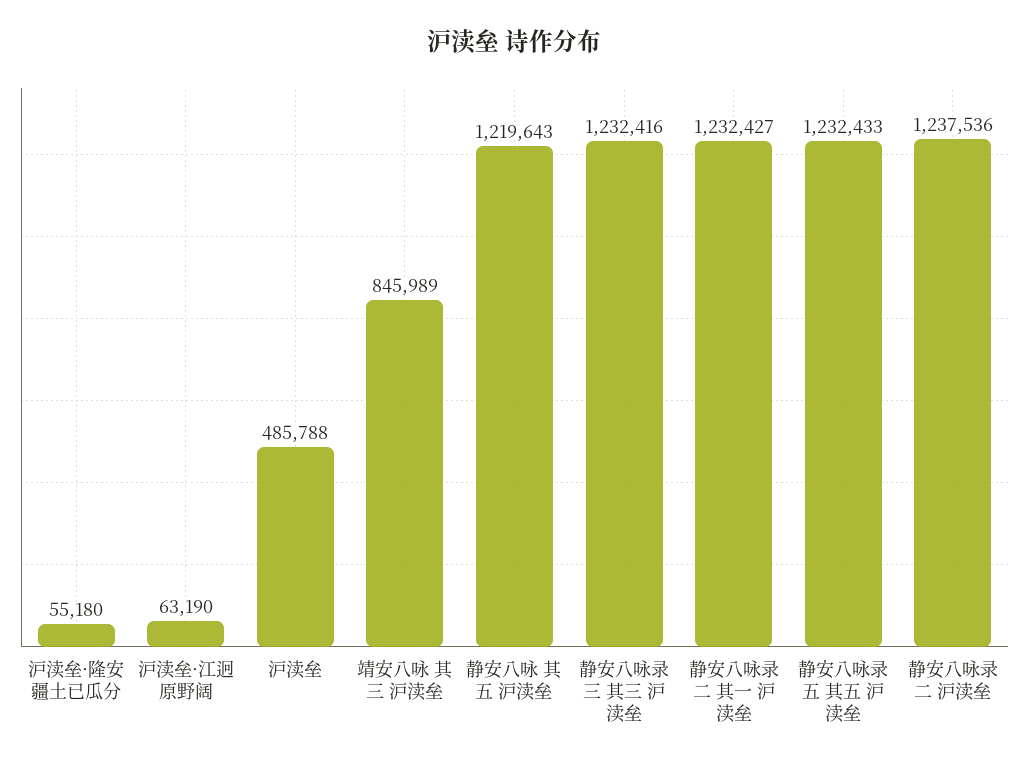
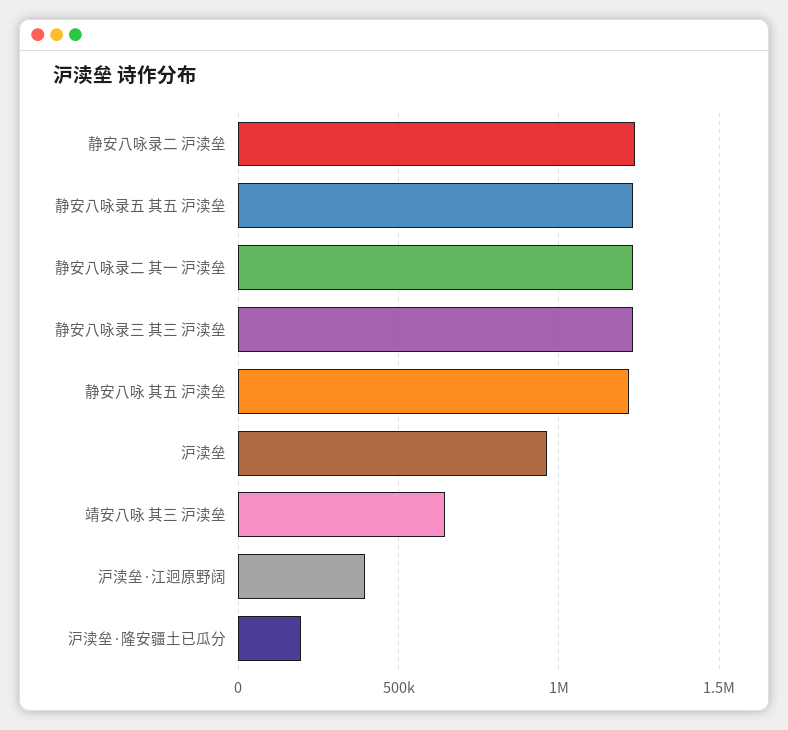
  {
-   "沪渎垒·隆安疆土已瓜分": 55180,
+   "沪渎垒·隆安疆土已瓜分": 200000,
-   "沪渎垒·江迥原野阔": 63190,
+   "沪渎垒·江迥原野阔": 400000,
-   "沪渎垒": 485788,
+   "沪渎垒": 950000,
-   "靖安八咏 其三 沪渎垒": 845989,
+   "靖安八咏 其三 沪渎垒": 650000,
    "静安八咏 其五 沪渎垒": 1219643,
    "静安八咏录三 其三 沪渎垒": 1232416,
    "静安八咏录二 其一 沪渎垒": 1232427,
    "静安八咏录五 其五 沪渎垒": 1232433,
    "静安八咏录二 沪渎垒": 1237536
  }

